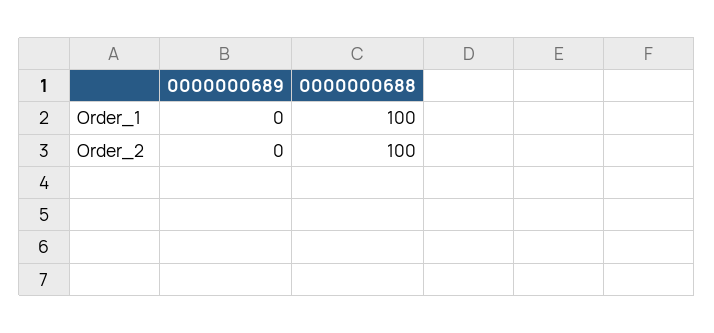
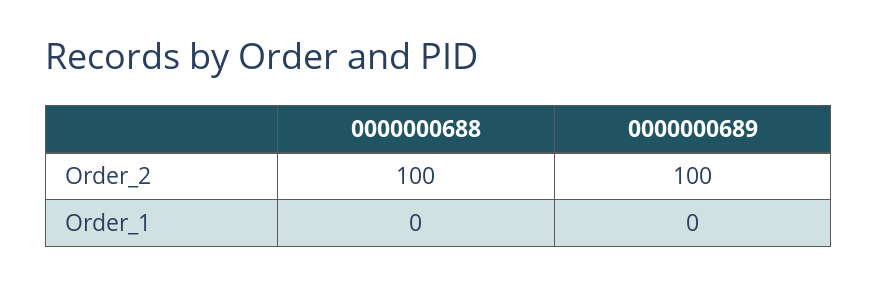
  {
    "0000000689": {
      "Order_1": 0,
-     "Order_2": 0
+     "Order_2": 100
    },
    "0000000688": {
-     "Order_1": 100,
+     "Order_1": 0,
      "Order_2": 100
    }
  }

